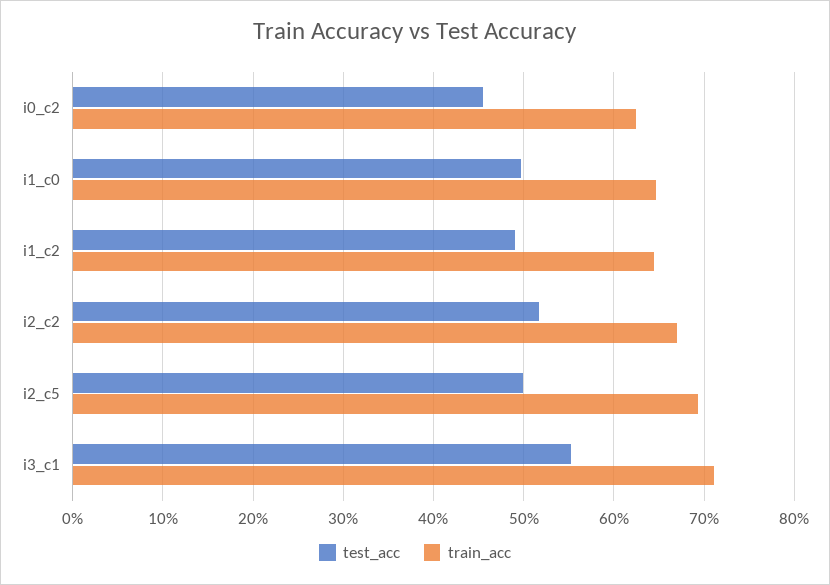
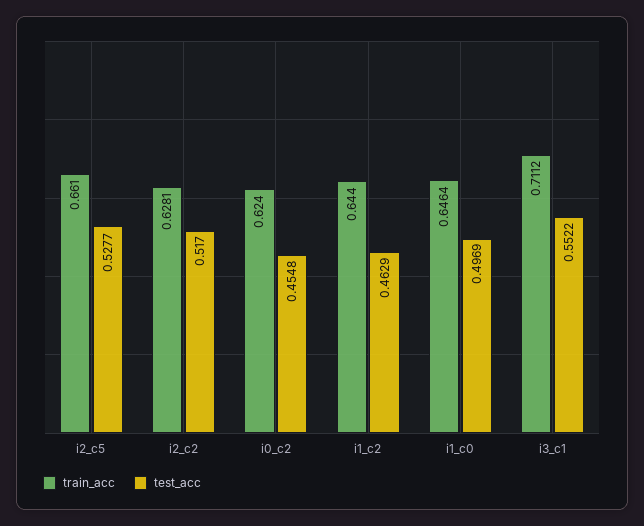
  {
    "test_acc": {
      "i0_c2": 0.4548,
      "i1_c0": 0.4969,
-     "i1_c2": 0.49,
+     "i1_c2": 0.4629,
      "i2_c2": 0.517,
-     "i2_c5": 0.5,
+     "i2_c5": 0.5277,
      "i3_c1": 0.5522
    },
    "train_acc": {
      "i0_c2": 0.624,
      "i1_c0": 0.6464,
      "i1_c2": 0.644,
-     "i2_c2": 0.67,
+     "i2_c2": 0.6281,
-     "i2_c5": 0.69,
+     "i2_c5": 0.661,
      "i3_c1": 0.7112
    }
  }

